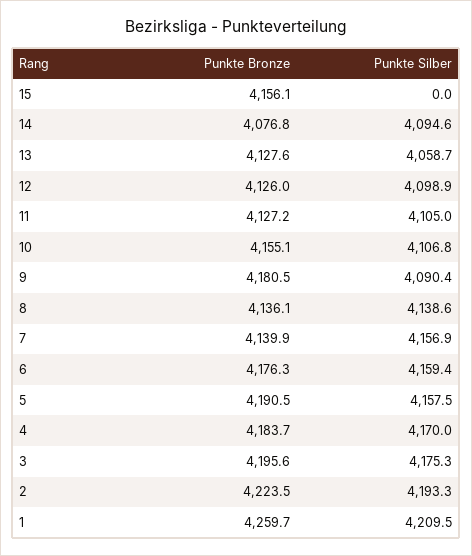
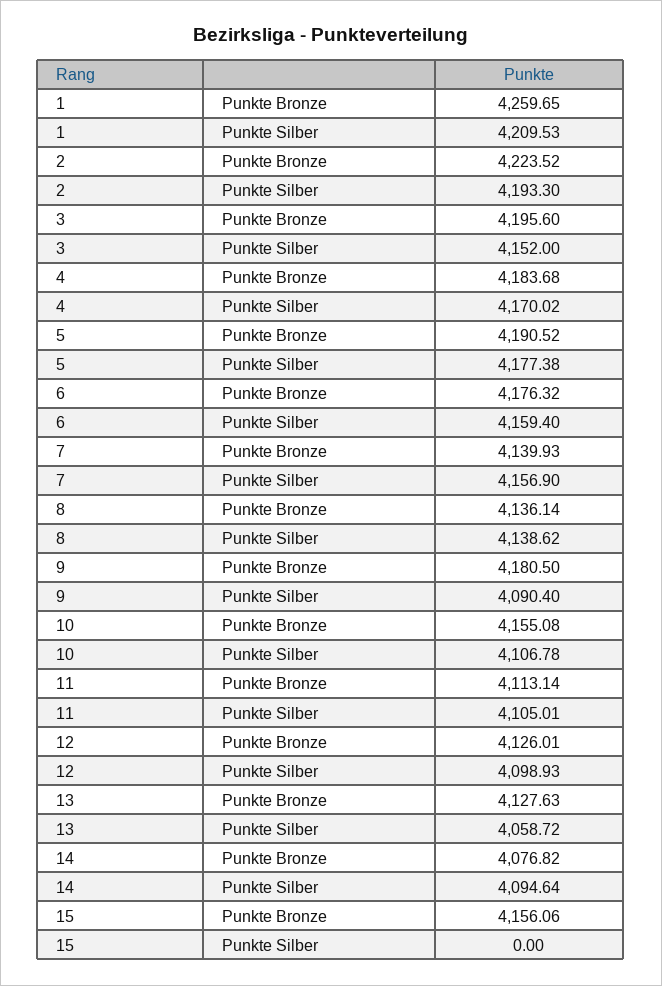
  {
    "Punkte Bronze": {
      "15": 4156.06,
      "14": 4076.82,
      "13": 4127.63,
      "12": 4126.01,
-     "11": 4127.2,
+     "11": 4113.14,
      "10": 4155.08,
      "9": 4180.5,
      "8": 4136.14,
      "7": 4139.93,
      "6": 4176.32,
      "5": 4190.52,
      "4": 4183.68,
      "3": 4195.6,
      "2": 4223.52,
      "1": 4259.65
    },
    "Punkte Silber": {
      "15": 0,
      "14": 4094.64,
      "13": 4058.72,
      "12": 4098.93,
      "11": 4105.01,
      "10": 4106.78,
      "9": 4090.4,
      "8": 4138.62,
      "7": 4156.9,
      "6": 4159.4,
-     "5": 4157.5,
+     "5": 4177.38,
      "4": 4170.02,
-     "3": 4175.3,
+     "3": 4152,
      "2": 4193.3,
      "1": 4209.53
    }
  }

